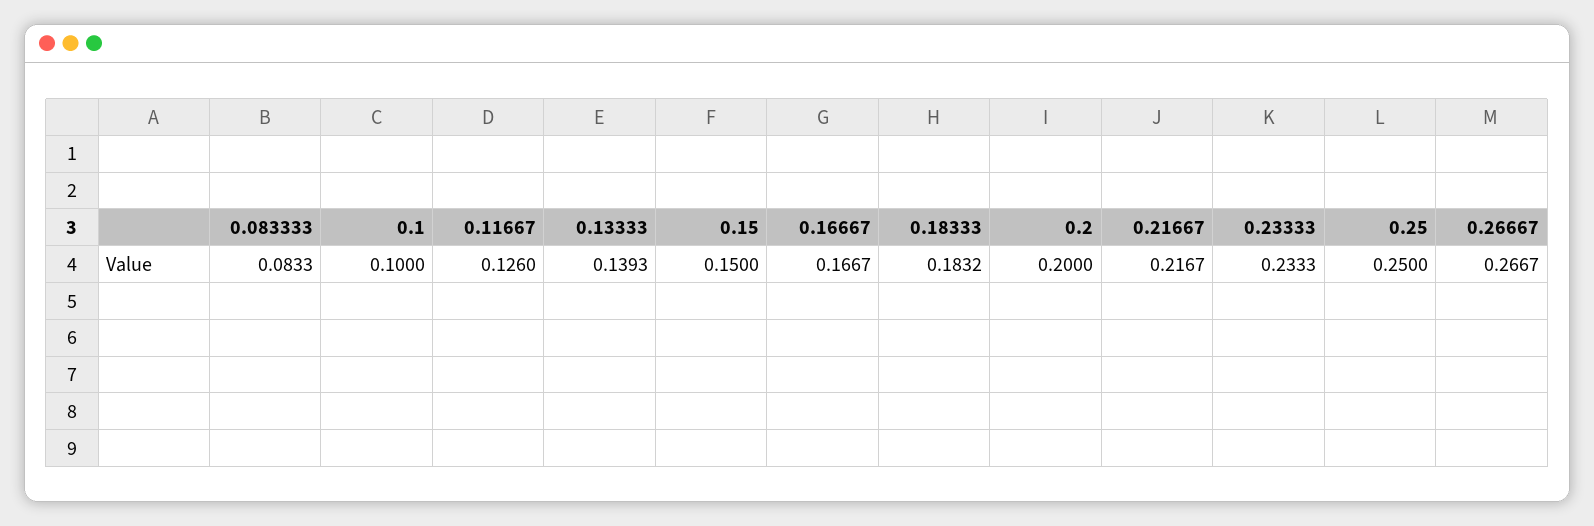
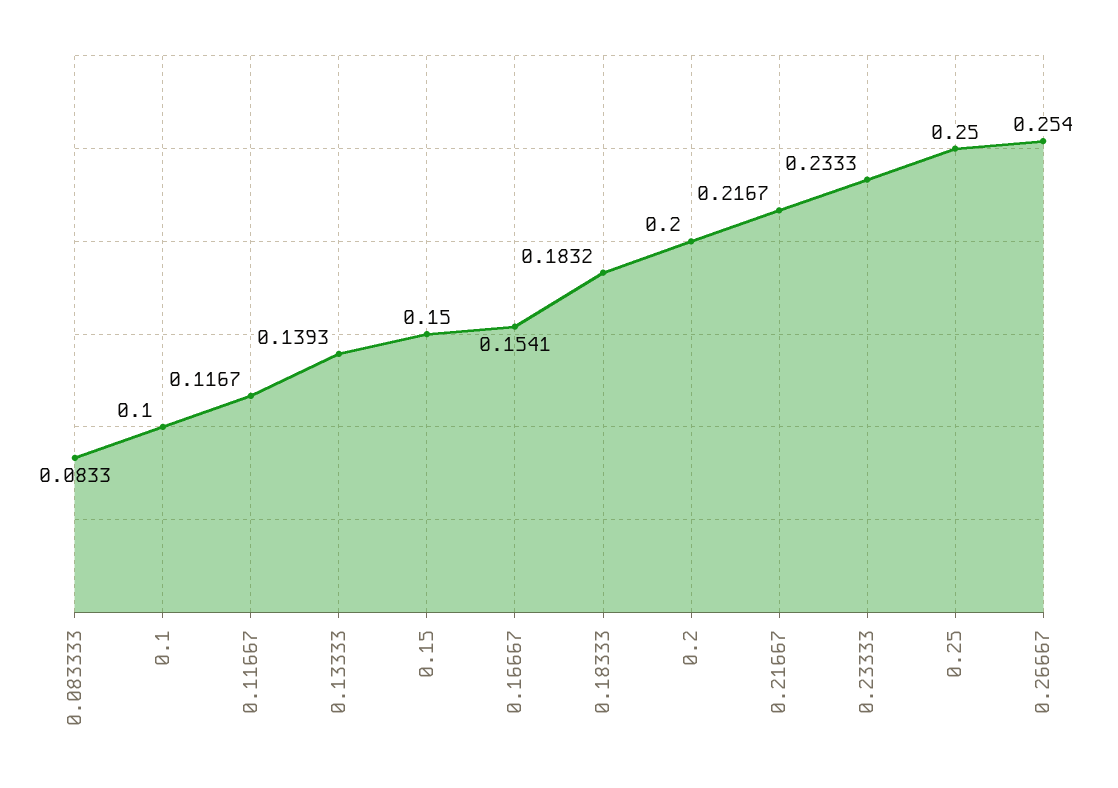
  {
    "0.083333": 0.0833,
    "0.1": 0.1,
-   "0.11667": 0.126,
+   "0.11667": 0.1167,
    "0.13333": 0.1393,
    "0.15": 0.15,
-   "0.16667": 0.1667,
+   "0.16667": 0.1541,
    "0.18333": 0.1832,
    "0.2": 0.2,
    "0.21667": 0.2167,
    "0.23333": 0.2333,
    "0.25": 0.25,
-   "0.26667": 0.2667
+   "0.26667": 0.254
  }

